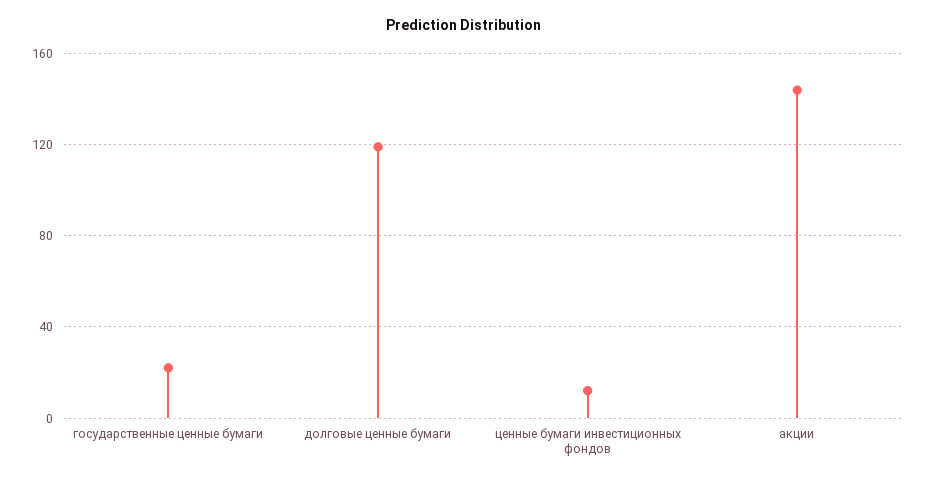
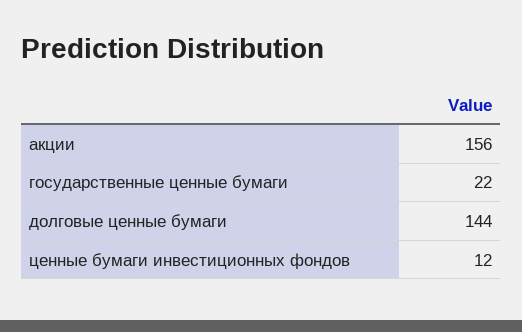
  {
    "государственные ценные бумаги": 22,
-   "долговые ценные бумаги": 120,
+   "долговые ценные бумаги": 144,
    "ценные бумаги инвестиционных фондов": 12,
-   "акции": 145
+   "акции": 156
  }

